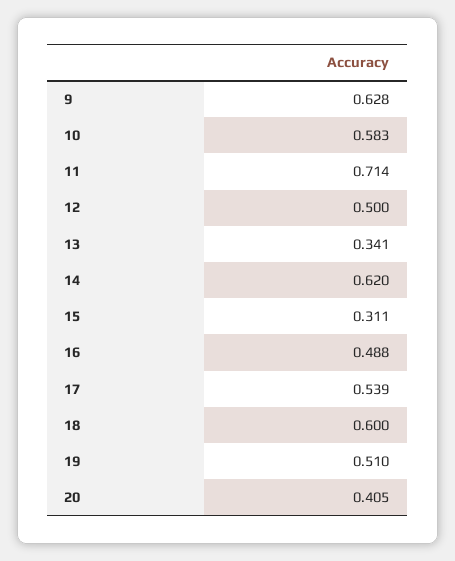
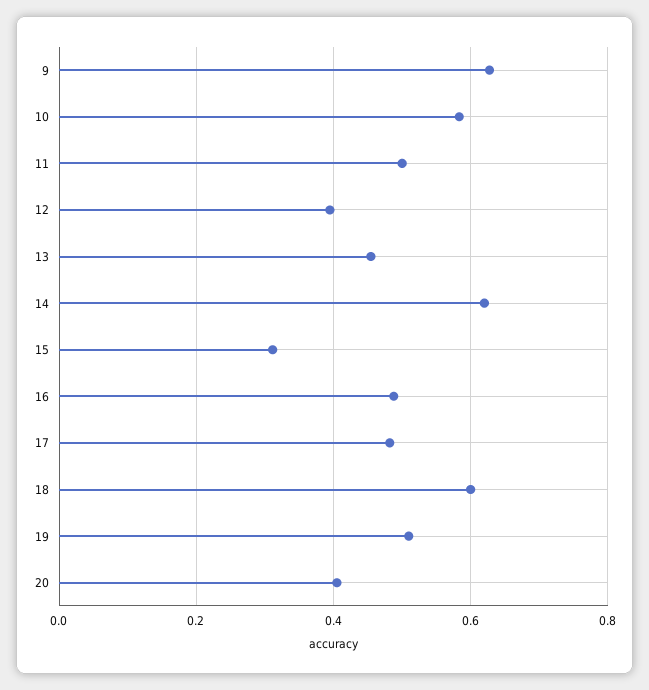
  {
    "9": 0.628,
    "10": 0.583,
-   "11": 0.714,
+   "11": 0.5,
-   "12": 0.5,
+   "12": 0.4,
-   "13": 0.341,
+   "13": 0.46,
    "14": 0.62,
    "15": 0.311,
    "16": 0.488,
-   "17": 0.539,
+   "17": 0.48,
    "18": 0.6,
    "19": 0.51,
    "20": 0.405
  }

